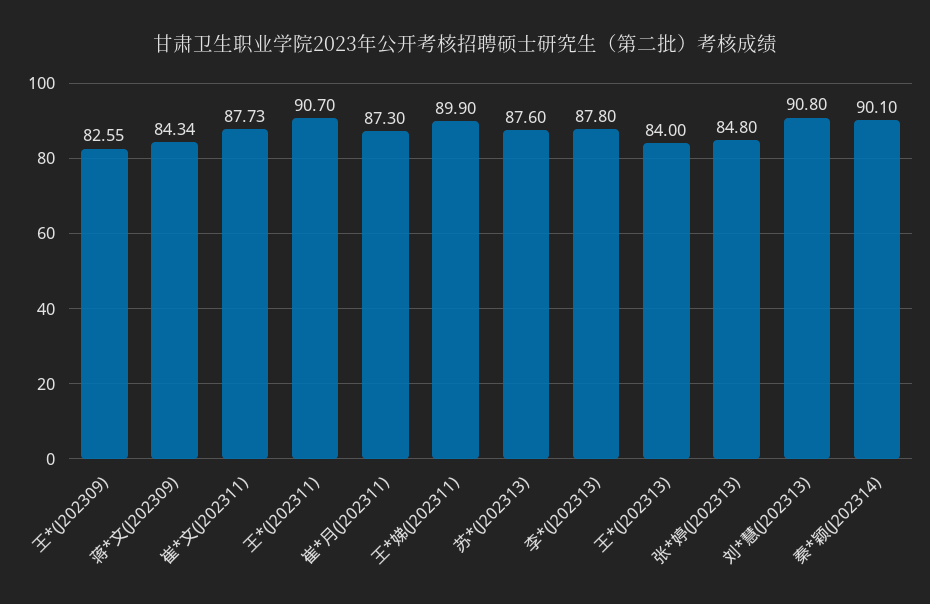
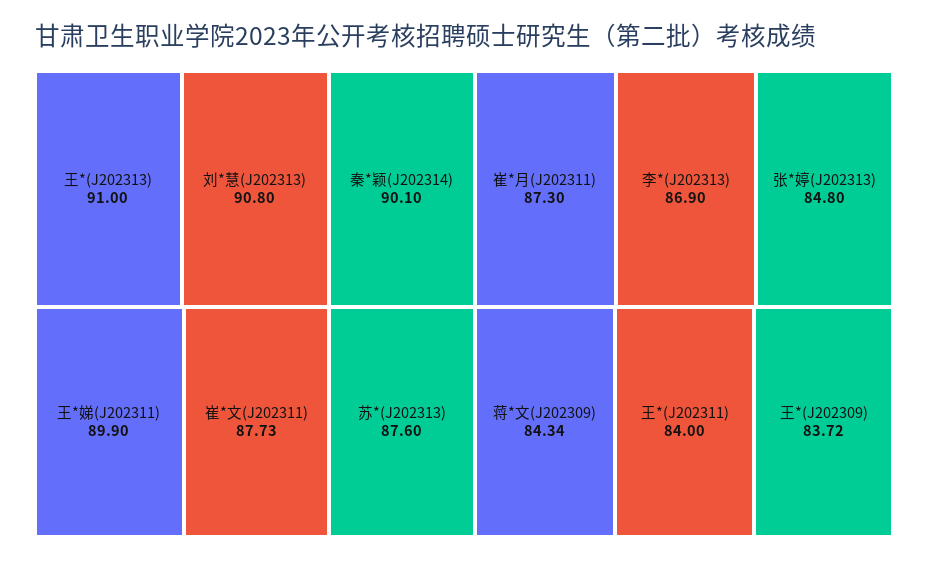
  {
-   "王*(J202309)": 82.55,
+   "王*(J202309)": 83.72,
    "蒋*文(J202309)": 84.34,
    "崔*文(J202311)": 87.73,
-   "王*(J202311)": 90.7,
+   "王*(J202311)": 84,
    "崔*月(J202311)": 87.3,
    "王*娣(J202311)": 89.9,
    "苏*(J202313)": 87.6,
-   "李*(J202313)": 87.8,
+   "李*(J202313)": 86.9,
-   "王*(J202313)": 84,
+   "王*(J202313)": 91,
    "张*婷(J202313)": 84.8,
    "刘*慧(J202313)": 90.8,
    "秦*颖(J202314)": 90.1
  }

